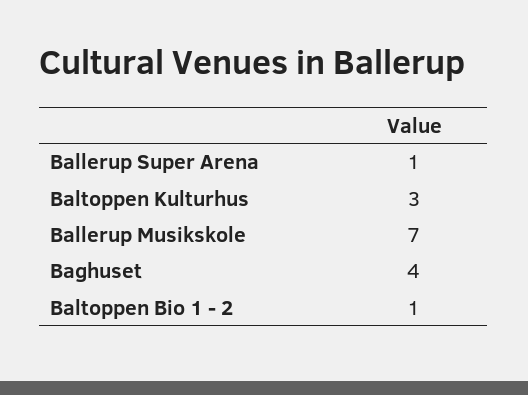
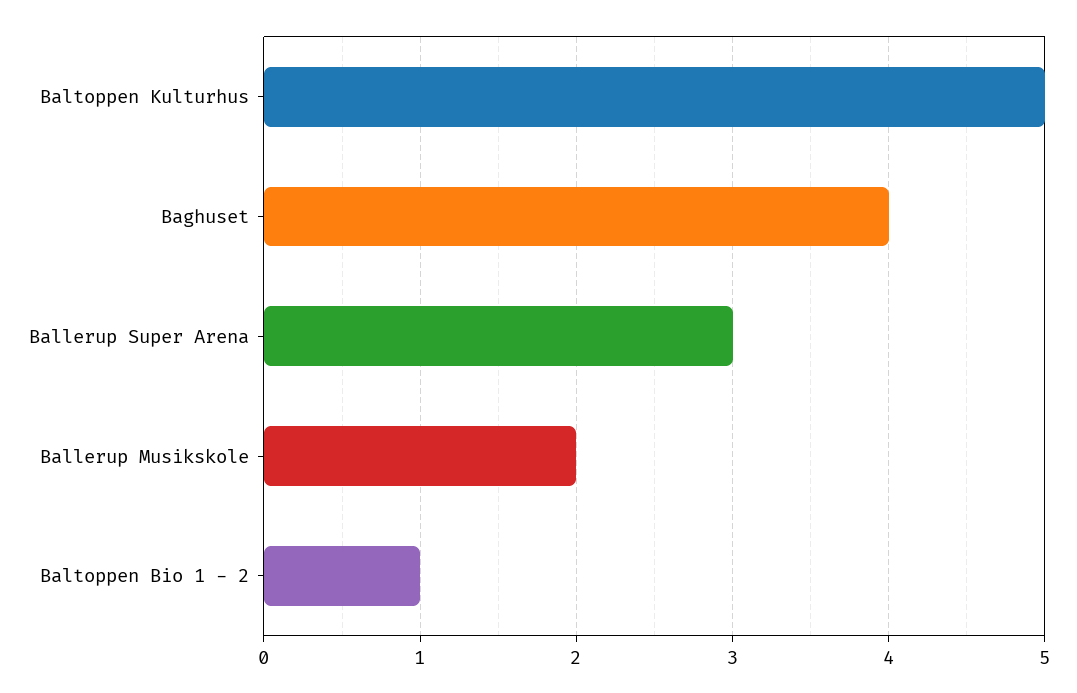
  {
-   "Ballerup Super Arena": 1,
+   "Ballerup Super Arena": 3,
-   "Baltoppen Kulturhus": 3,
+   "Baltoppen Kulturhus": 5,
-   "Ballerup Musikskole": 7,
+   "Ballerup Musikskole": 2,
    "Baghuset": 4,
    "Baltoppen Bio 1 - 2": 1
  }

